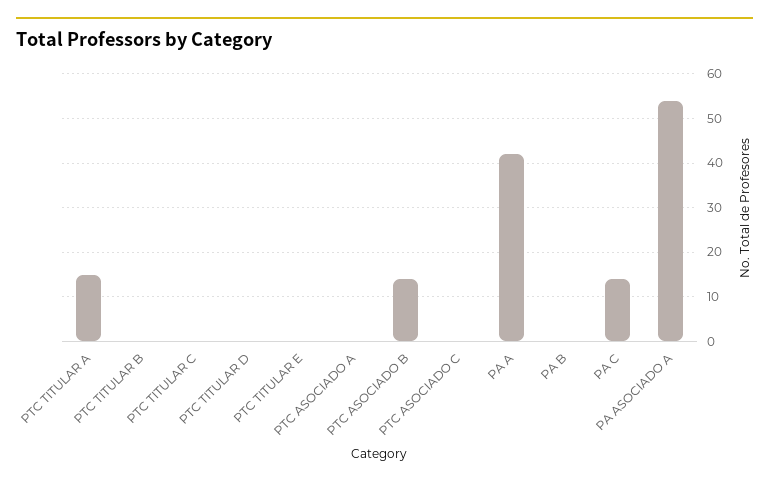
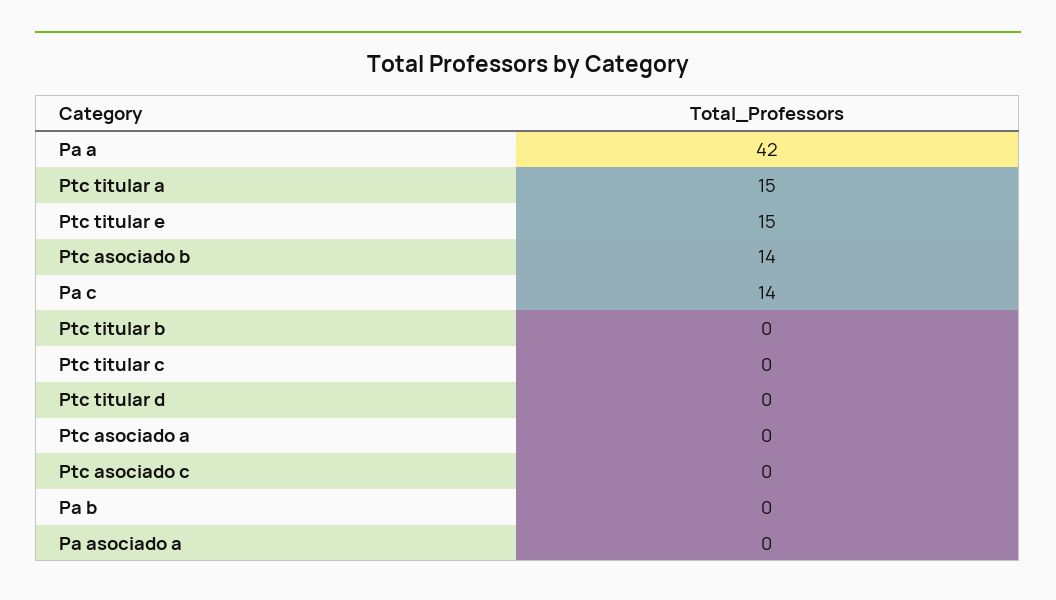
  {
    "PTC TITULAR A": 15,
    "PTC TITULAR B": 0,
    "PTC TITULAR C": 0,
    "PTC TITULAR D": 0,
-   "PTC TITULAR E": 0,
+   "PTC TITULAR E": 15,
    "PTC ASOCIADO A": 0,
    "PTC ASOCIADO B": 14,
    "PTC ASOCIADO C": 0,
    "PA A": 42,
    "PA B": 0,
    "PA C": 14,
-   "PA ASOCIADO A": 55
+   "PA ASOCIADO A": 0
  }

